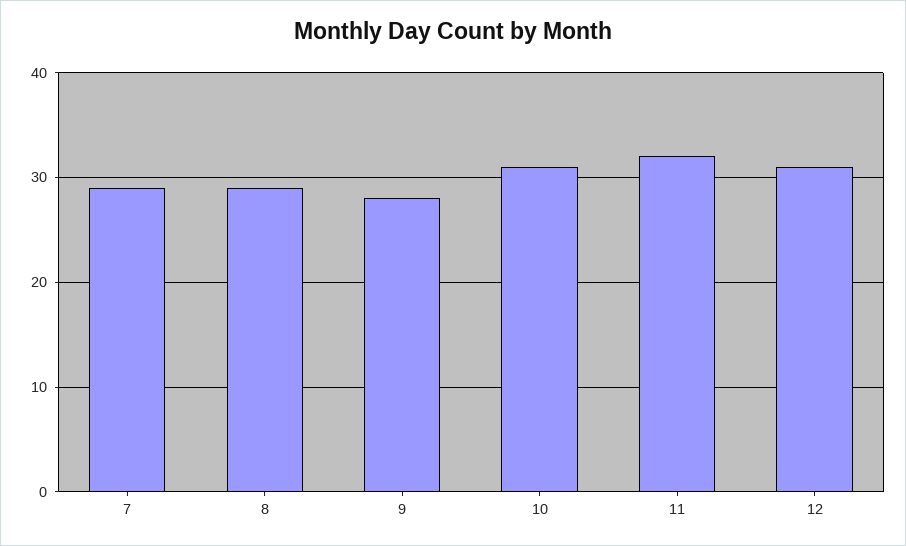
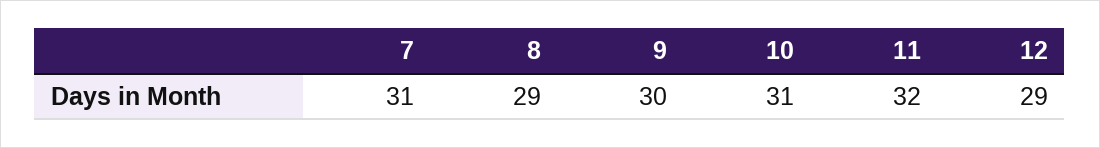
  {
-   "7": 29,
+   "7": 31,
    "8": 29,
-   "9": 28,
+   "9": 30,
    "10": 31,
    "11": 32,
-   "12": 31
+   "12": 29
  }

